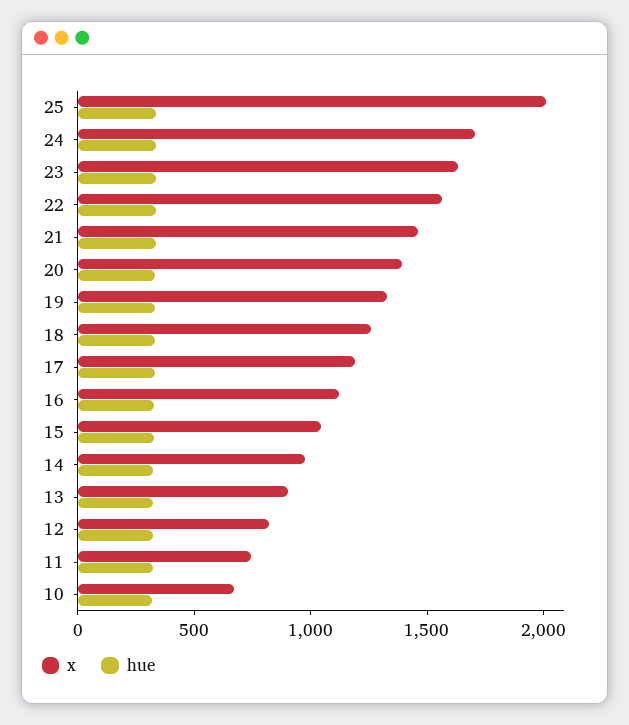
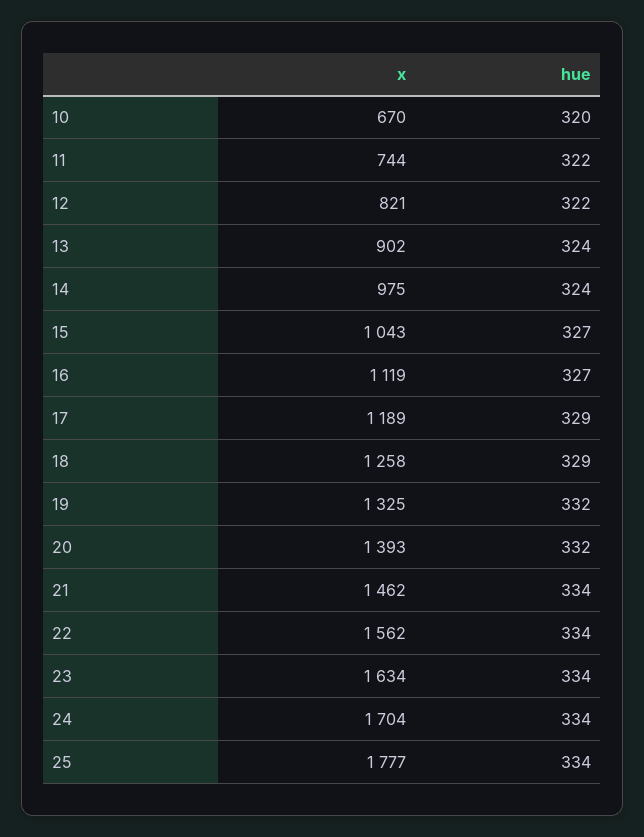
  {
    "x": {
-     "25": 2000,
+     "25": 1777,
      "24": 1704,
      "23": 1634,
      "22": 1562,
      "21": 1462,
      "20": 1393,
      "19": 1325,
      "18": 1258,
      "17": 1189,
      "16": 1119,
      "15": 1043,
      "14": 975,
      "13": 902,
      "12": 821,
      "11": 744,
      "10": 670
    },
    "hue": {
      "25": 334,
      "24": 334,
      "23": 334,
      "22": 334,
      "21": 334,
      "20": 332,
      "19": 332,
      "18": 329,
      "17": 329,
      "16": 327,
      "15": 327,
      "14": 324,
      "13": 324,
      "12": 322,
      "11": 322,
      "10": 320
    }
  }

